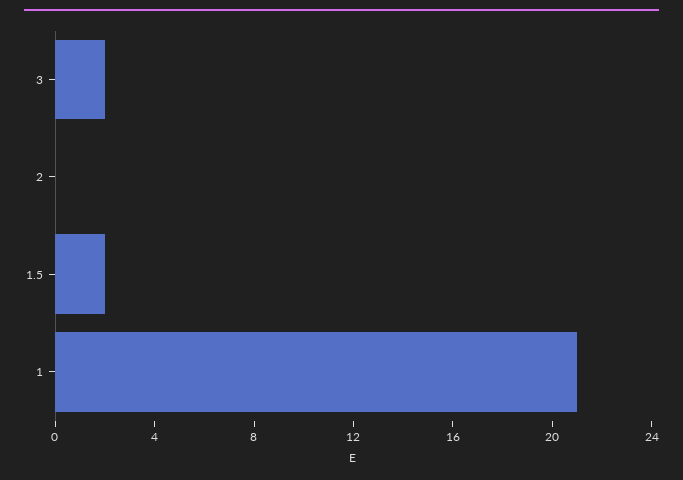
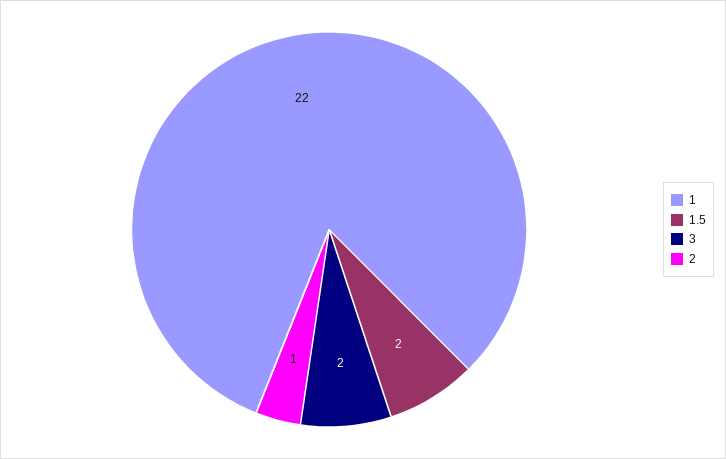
  {
    "3": 2,
-   "2": 0,
+   "2": 1,
    "1.5": 2,
-   "1": 21
+   "1": 22
  }

